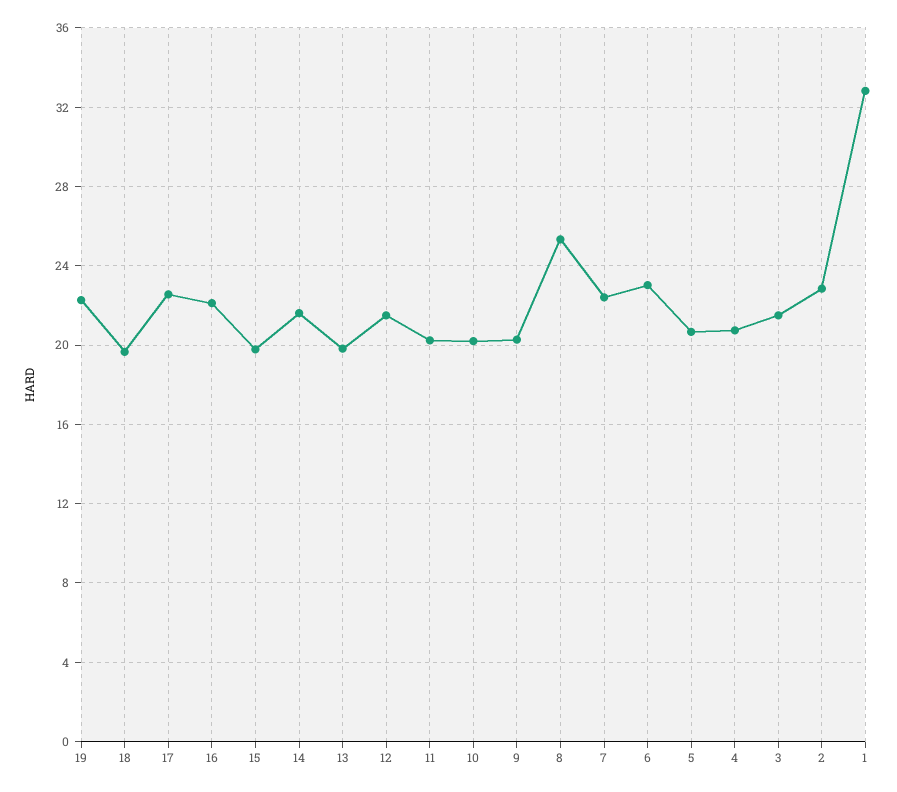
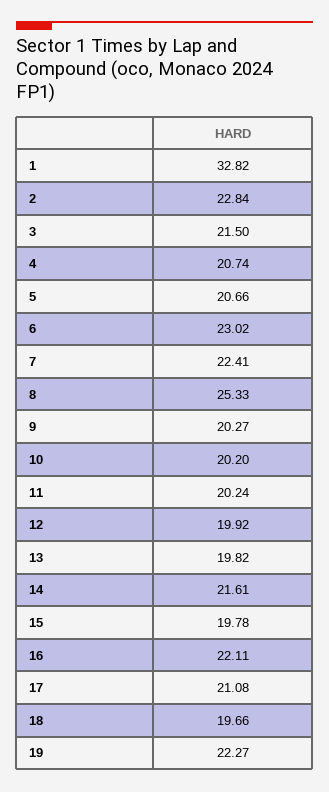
  {
    "19": 22.27,
    "18": 19.66,
-   "17": 22.5,
+   "17": 21.08,
    "16": 22.11,
    "15": 19.78,
    "14": 21.61,
    "13": 19.82,
-   "12": 21.5,
+   "12": 19.92,
    "11": 20.24,
    "10": 20.2,
    "9": 20.27,
    "8": 25.33,
    "7": 22.41,
    "6": 23.02,
    "5": 20.66,
    "4": 20.74,
    "3": 21.5,
    "2": 22.84,
    "1": 32.82
  }

